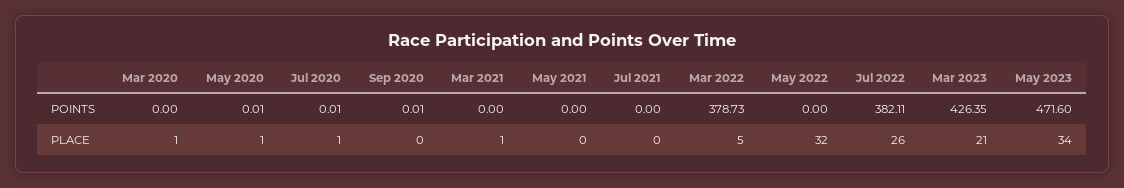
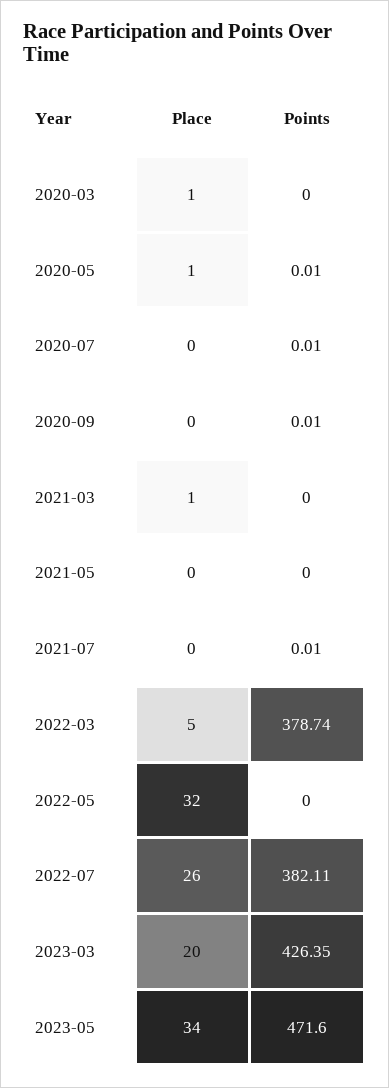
  {
    "Mar 2020": {
      "POINTS": 0,
      "PLACE": 1
    },
    "May 2020": {
      "POINTS": 0.01,
      "PLACE": 1
    },
    "Jul 2020": {
      "POINTS": 0.01,
-     "PLACE": 1
+     "PLACE": 0
    },
    "Sep 2020": {
      "POINTS": 0.01,
      "PLACE": 0
    },
    "Mar 2021": {
      "POINTS": 0,
      "PLACE": 1
    },
    "May 2021": {
      "POINTS": 0,
      "PLACE": 0
    },
    "Jul 2021": {
-     "POINTS": 0,
+     "POINTS": 0.01,
      "PLACE": 0
    },
    "Mar 2022": {
-     "POINTS": 378.73,
+     "POINTS": 378.74,
      "PLACE": 5
    },
    "May 2022": {
      "POINTS": 0,
      "PLACE": 32
    },
    "Jul 2022": {
      "POINTS": 382.11,
      "PLACE": 26
    },
    "Mar 2023": {
      "POINTS": 426.35,
-     "PLACE": 21
+     "PLACE": 20
    },
    "May 2023": {
      "POINTS": 471.6,
      "PLACE": 34
    }
  }

